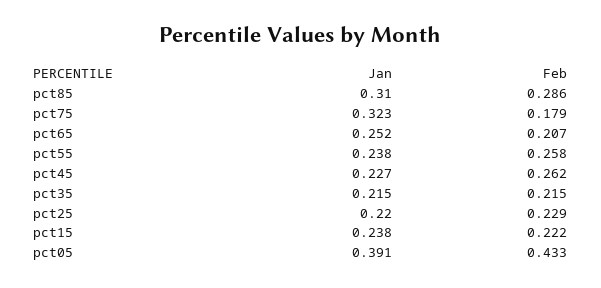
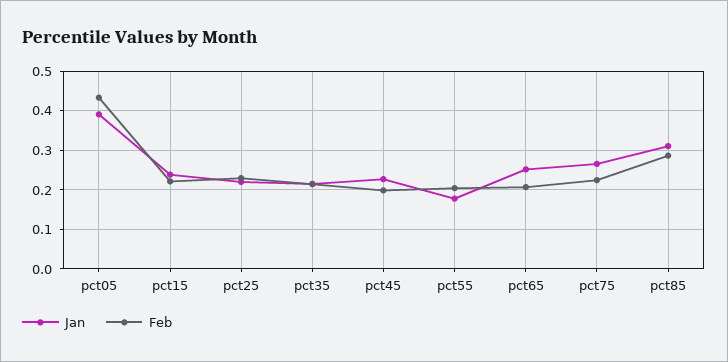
  {
    "Jan": {
      "pct85": 0.31,
-     "pct75": 0.323,
+     "pct75": 0.26,
      "pct65": 0.252,
-     "pct55": 0.238,
+     "pct55": 0.18,
      "pct45": 0.227,
      "pct35": 0.215,
      "pct25": 0.22,
      "pct15": 0.238,
      "pct05": 0.391
    },
    "Feb": {
      "pct85": 0.286,
-     "pct75": 0.179,
+     "pct75": 0.22,
      "pct65": 0.207,
-     "pct55": 0.258,
+     "pct55": 0.2,
-     "pct45": 0.262,
+     "pct45": 0.2,
      "pct35": 0.215,
      "pct25": 0.229,
      "pct15": 0.222,
      "pct05": 0.433
    }
  }

